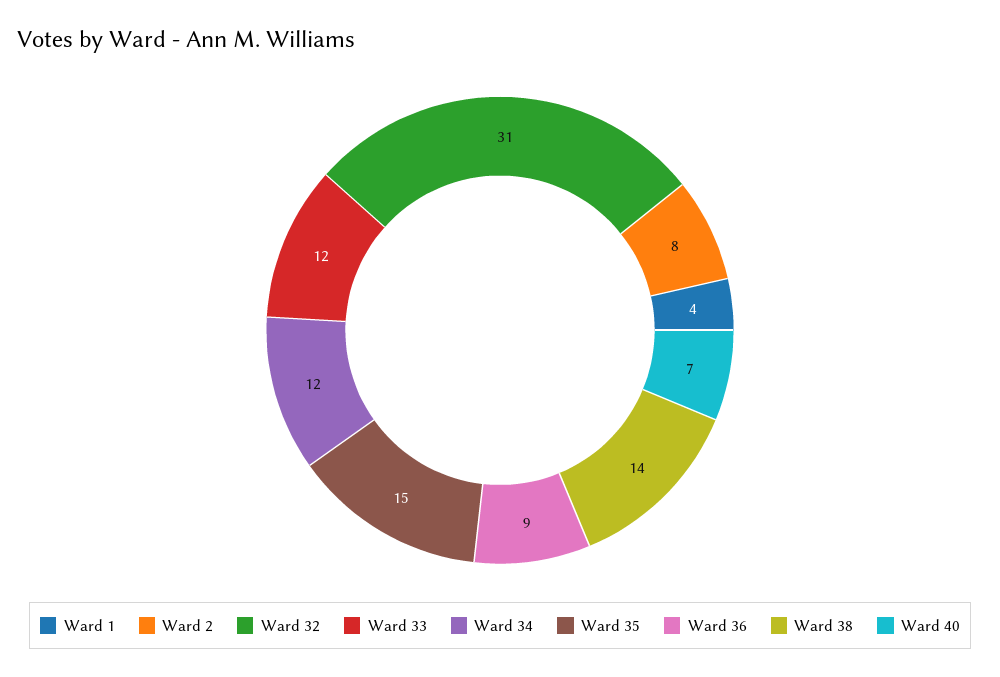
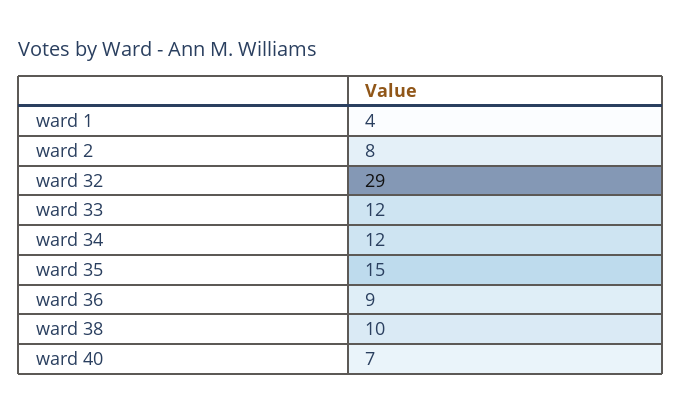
  {
    "Ward 1": 4,
    "Ward 2": 8,
-   "Ward 32": 31,
+   "Ward 32": 29,
    "Ward 33": 12,
    "Ward 34": 12,
    "Ward 35": 15,
    "Ward 36": 9,
-   "Ward 38": 14,
+   "Ward 38": 10,
    "Ward 40": 7
  }

